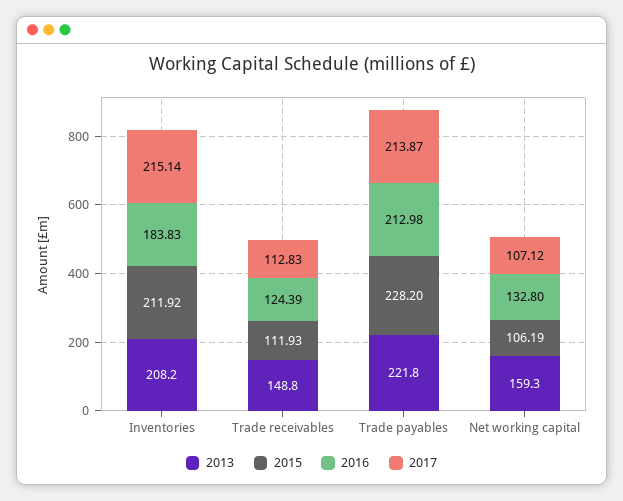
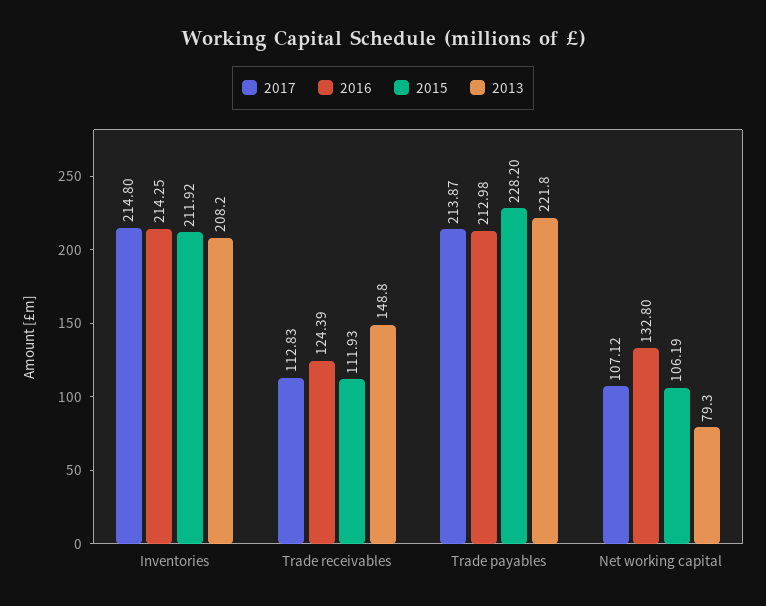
  {
    "2013": {
      "Inventories": 208.2,
      "Trade receivables": 148.8,
      "Trade payables": 221.8,
-     "Net working capital": 159.3
+     "Net working capital": 79.3
    },
    "2015": {
      "Inventories": 211.92,
      "Trade receivables": 111.93,
      "Trade payables": 228.2,
      "Net working capital": 106.19
    },
    "2016": {
-     "Inventories": 183.83,
+     "Inventories": 214.25,
      "Trade receivables": 124.39,
      "Trade payables": 212.98,
      "Net working capital": 132.8
    },
    "2017": {
-     "Inventories": 215.14,
+     "Inventories": 214.8,
      "Trade receivables": 112.83,
      "Trade payables": 213.87,
      "Net working capital": 107.12
    }
  }

